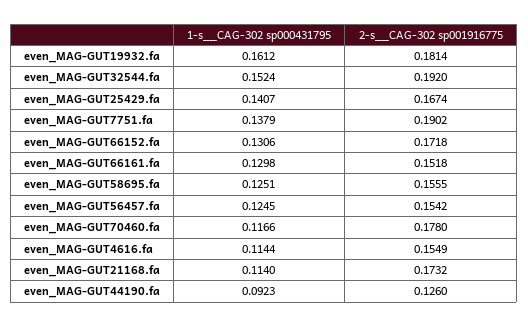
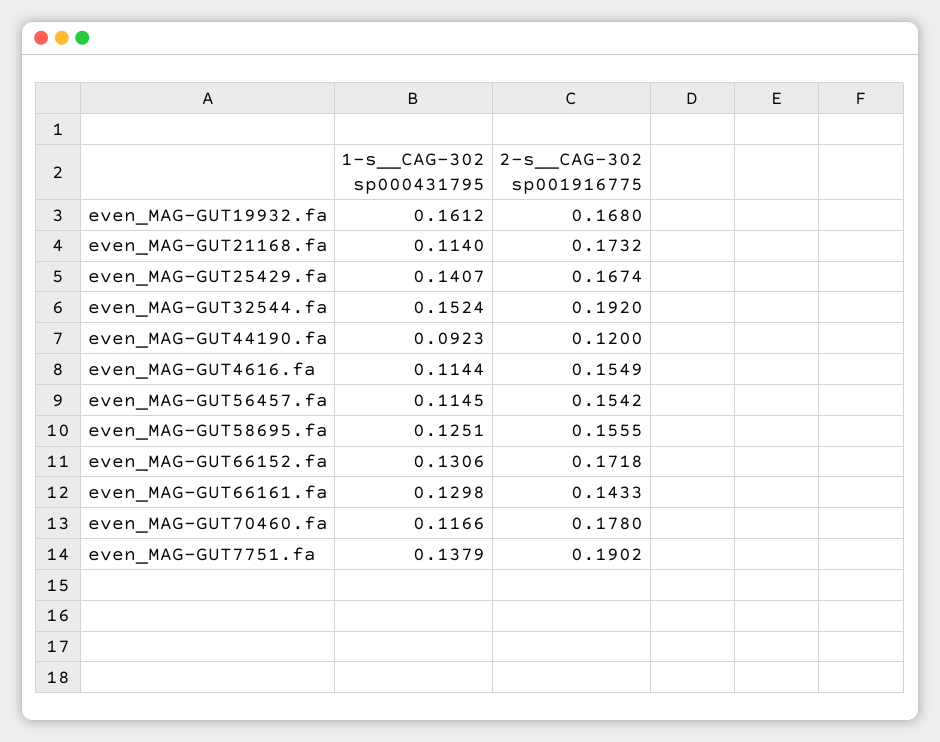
  {
    "1-s__CAG-302 sp000431795": {
      "even_MAG-GUT19932.fa": 0.1612,
      "even_MAG-GUT32544.fa": 0.1524,
      "even_MAG-GUT25429.fa": 0.1407,
      "even_MAG-GUT7751.fa": 0.1379,
      "even_MAG-GUT66152.fa": 0.1306,
      "even_MAG-GUT66161.fa": 0.1298,
      "even_MAG-GUT58695.fa": 0.1251,
-     "even_MAG-GUT56457.fa": 0.1245,
+     "even_MAG-GUT56457.fa": 0.1145,
      "even_MAG-GUT70460.fa": 0.1166,
      "even_MAG-GUT4616.fa": 0.1144,
      "even_MAG-GUT21168.fa": 0.114,
      "even_MAG-GUT44190.fa": 0.0923
    },
    "2-s__CAG-302 sp001916775": {
-     "even_MAG-GUT19932.fa": 0.1814,
+     "even_MAG-GUT19932.fa": 0.168,
      "even_MAG-GUT32544.fa": 0.192,
      "even_MAG-GUT25429.fa": 0.1674,
      "even_MAG-GUT7751.fa": 0.1902,
      "even_MAG-GUT66152.fa": 0.1718,
-     "even_MAG-GUT66161.fa": 0.1518,
+     "even_MAG-GUT66161.fa": 0.1433,
      "even_MAG-GUT58695.fa": 0.1555,
      "even_MAG-GUT56457.fa": 0.1542,
      "even_MAG-GUT70460.fa": 0.178,
      "even_MAG-GUT4616.fa": 0.1549,
      "even_MAG-GUT21168.fa": 0.1732,
-     "even_MAG-GUT44190.fa": 0.126
+     "even_MAG-GUT44190.fa": 0.12
    }
  }

